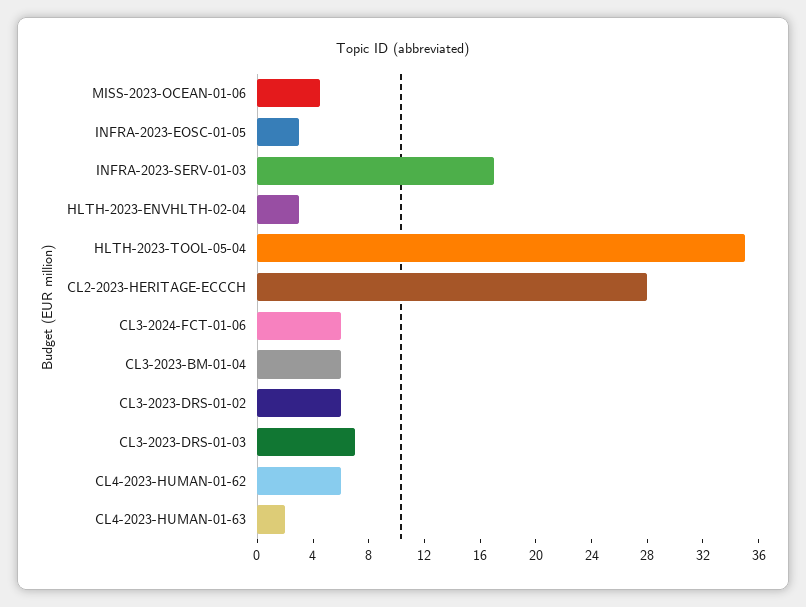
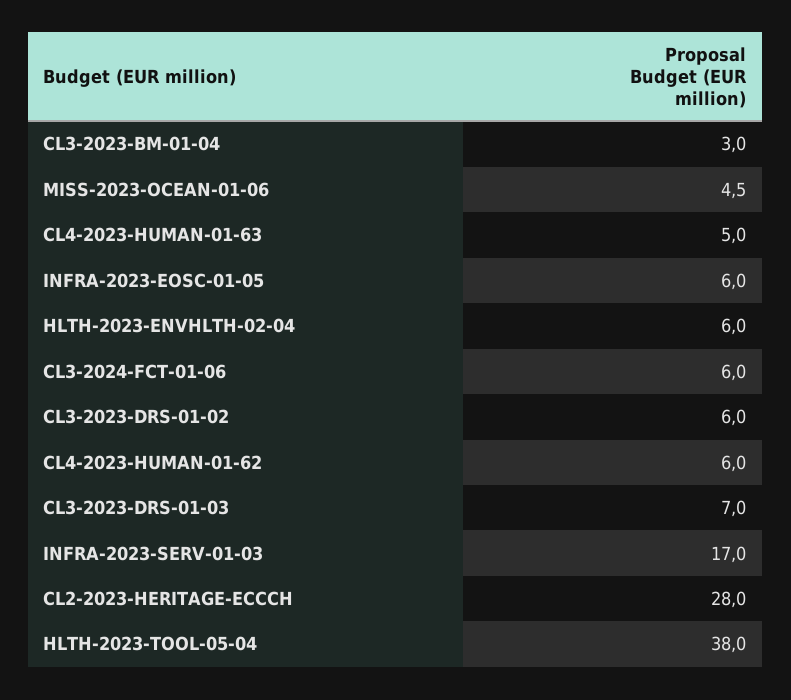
  {
    "MISS-2023-OCEAN-01-06": 4.5,
-   "INFRA-2023-EOSC-01-05": 3,
+   "INFRA-2023-EOSC-01-05": 6,
    "INFRA-2023-SERV-01-03": 17,
-   "HLTH-2023-ENVHLTH-02-04": 3,
+   "HLTH-2023-ENVHLTH-02-04": 6,
-   "HLTH-2023-TOOL-05-04": 35,
+   "HLTH-2023-TOOL-05-04": 38,
    "CL2-2023-HERITAGE-ECCCH": 28,
    "CL3-2024-FCT-01-06": 6,
-   "CL3-2023-BM-01-04": 6,
+   "CL3-2023-BM-01-04": 3,
    "CL3-2023-DRS-01-02": 6,
    "CL3-2023-DRS-01-03": 7,
    "CL4-2023-HUMAN-01-62": 6,
-   "CL4-2023-HUMAN-01-63": 2
+   "CL4-2023-HUMAN-01-63": 5
  }

